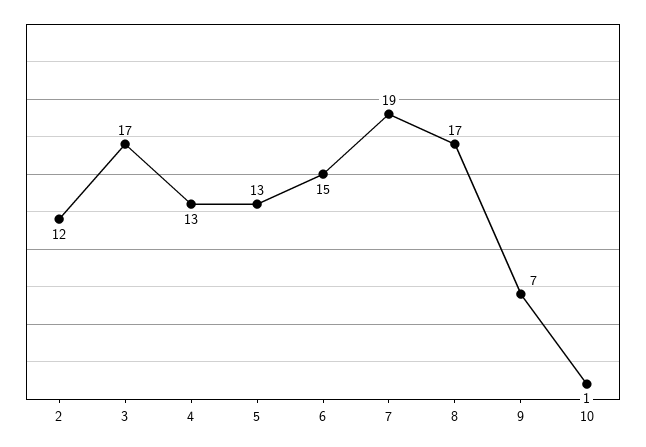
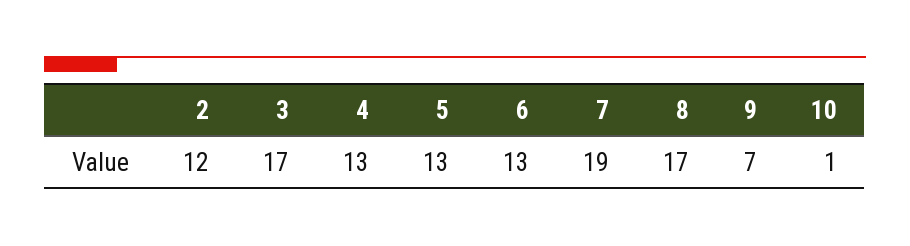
  {
    "2": 12,
    "3": 17,
    "4": 13,
    "5": 13,
-   "6": 15,
+   "6": 13,
    "7": 19,
    "8": 17,
    "9": 7,
    "10": 1
  }

